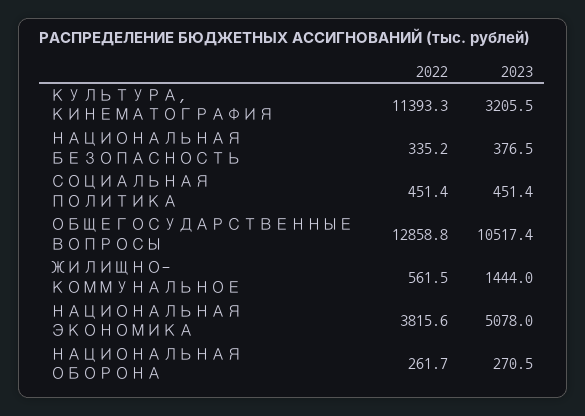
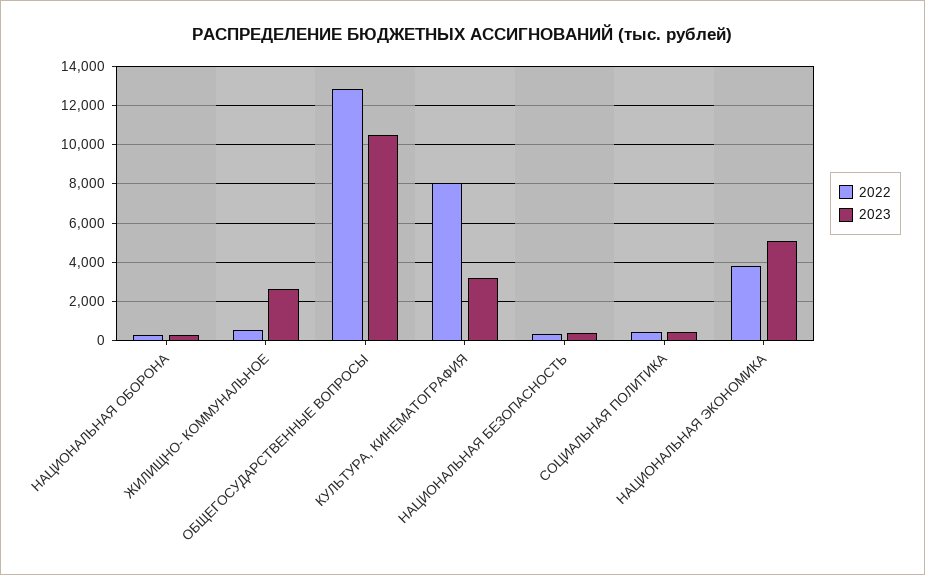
  {
    "2022": {
-     "КУЛЬТУРА, КИНЕМАТОГРАФИЯ": 11393.3,
+     "КУЛЬТУРА, КИНЕМАТОГРАФИЯ": 8000,
      "НАЦИОНАЛЬНАЯ БЕЗОПАСНОСТЬ": 335.2,
      "СОЦИАЛЬНАЯ ПОЛИТИКА": 451.4,
      "ОБЩЕГОСУДАРСТВЕННЫЕ ВОПРОСЫ": 12858.8,
      "ЖИЛИЩНО- КОММУНАЛЬНОЕ": 561.5,
      "НАЦИОНАЛЬНАЯ ЭКОНОМИКА": 3815.6,
      "НАЦИОНАЛЬНАЯ ОБОРОНА": 261.7
    },
    "2023": {
      "КУЛЬТУРА, КИНЕМАТОГРАФИЯ": 3205.5,
      "НАЦИОНАЛЬНАЯ БЕЗОПАСНОСТЬ": 376.5,
      "СОЦИАЛЬНАЯ ПОЛИТИКА": 451.4,
      "ОБЩЕГОСУДАРСТВЕННЫЕ ВОПРОСЫ": 10517.4,
-     "ЖИЛИЩНО- КОММУНАЛЬНОЕ": 1444,
+     "ЖИЛИЩНО- КОММУНАЛЬНОЕ": 2500,
      "НАЦИОНАЛЬНАЯ ЭКОНОМИКА": 5078,
      "НАЦИОНАЛЬНАЯ ОБОРОНА": 270.5
    }
  }

